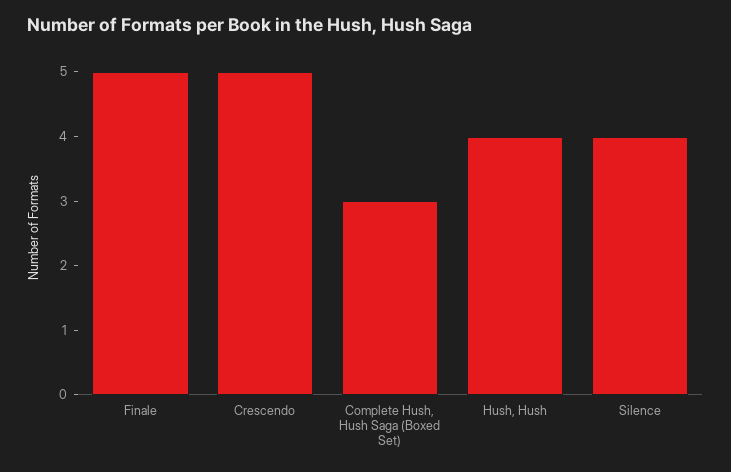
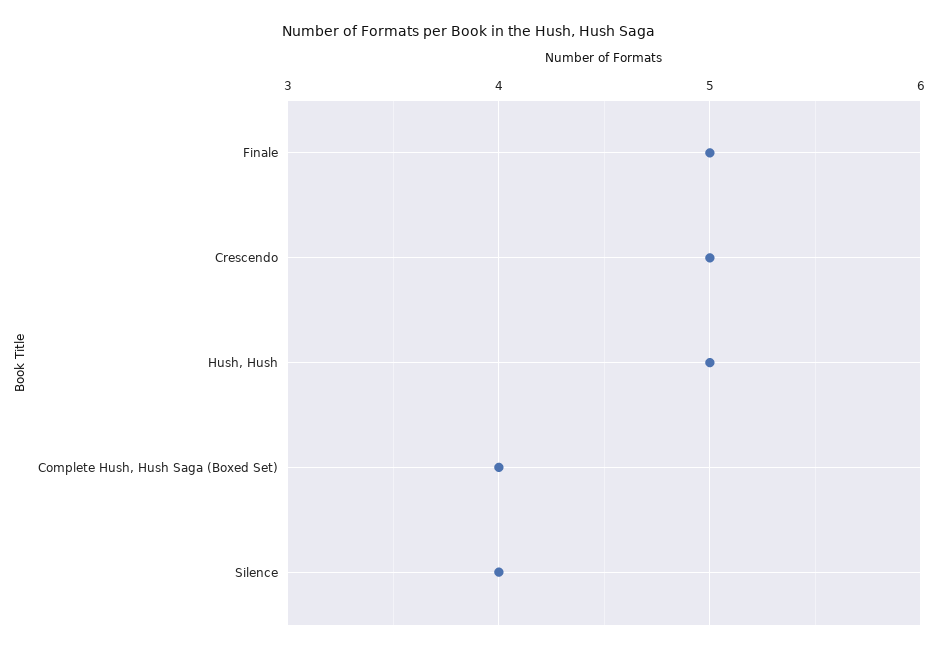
  {
    "Finale": 5,
    "Crescendo": 5,
-   "Complete Hush, Hush Saga (Boxed Set)": 3,
+   "Complete Hush, Hush Saga (Boxed Set)": 4,
-   "Hush, Hush": 4,
+   "Hush, Hush": 5,
    "Silence": 4
  }

